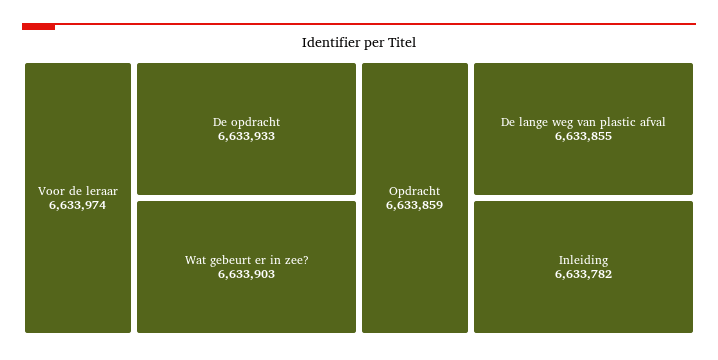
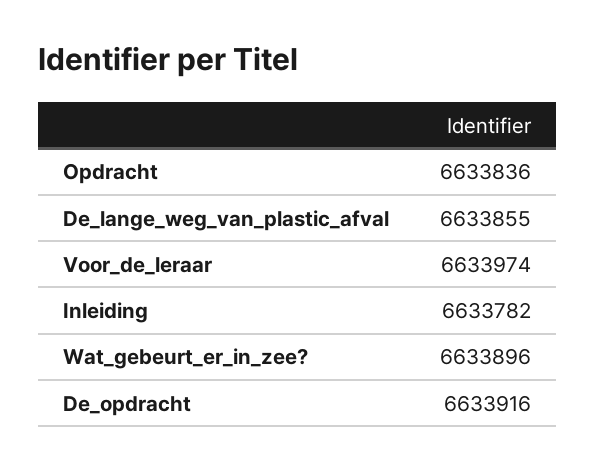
  {
    "Voor de leraar": 6633974,
-   "De opdracht": 6633933,
+   "De opdracht": 6633916,
-   "Wat gebeurt er in zee?": 6633903,
+   "Wat gebeurt er in zee?": 6633896,
-   "Opdracht": 6633859,
+   "Opdracht": 6633836,
    "De lange weg van plastic afval": 6633855,
    "Inleiding": 6633782
  }

